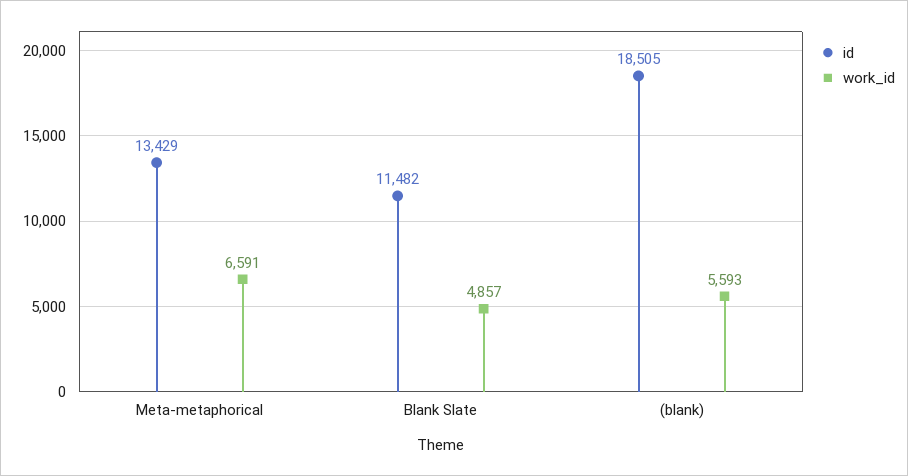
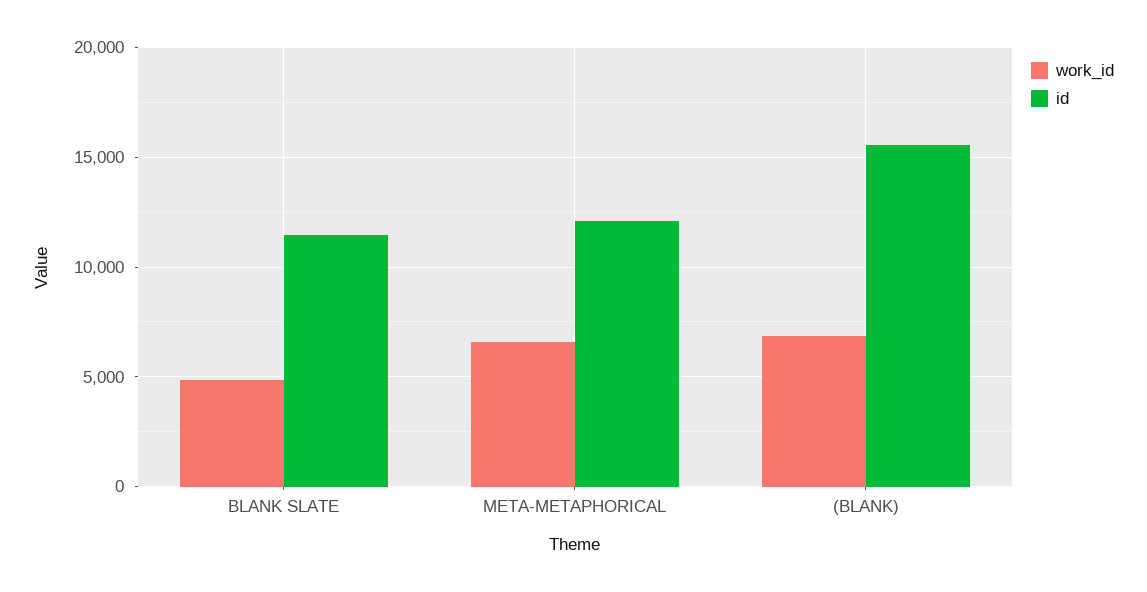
  {
    "id": {
-     "Meta-metaphorical": 13429,
+     "Meta-metaphorical": 12000,
      "Blank Slate": 11482,
-     "(blank)": 18505
+     "(blank)": 15500
    },
    "work_id": {
      "Meta-metaphorical": 6591,
      "Blank Slate": 4857,
-     "(blank)": 5593
+     "(blank)": 7000
    }
  }

